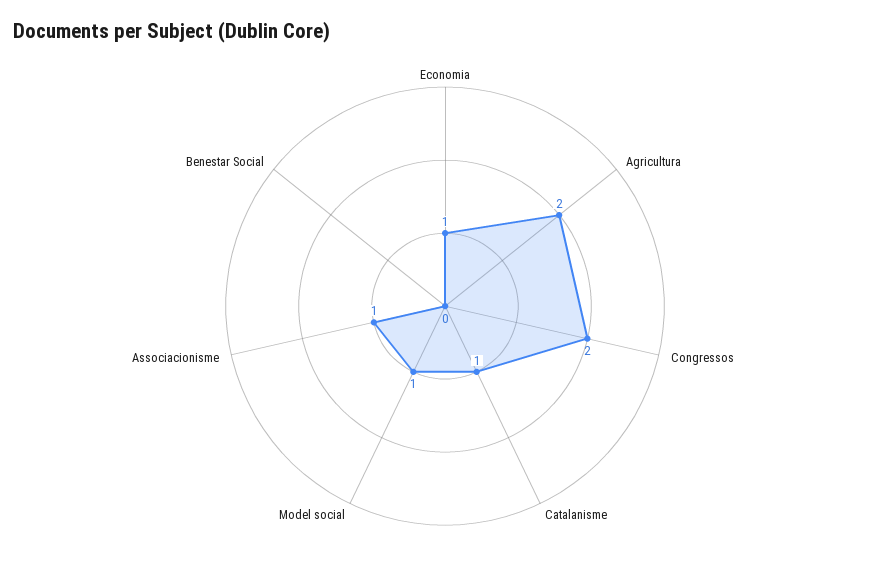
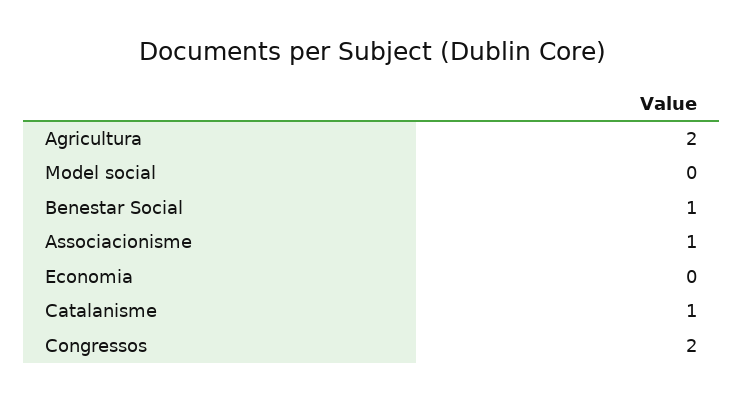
  {
-   "Economia": 1,
+   "Economia": 0,
    "Agricultura": 2,
    "Congressos": 2,
    "Catalanisme": 1,
-   "Model social": 1,
+   "Model social": 0,
    "Associacionisme": 1,
-   "Benestar Social": 0
+   "Benestar Social": 1
  }

